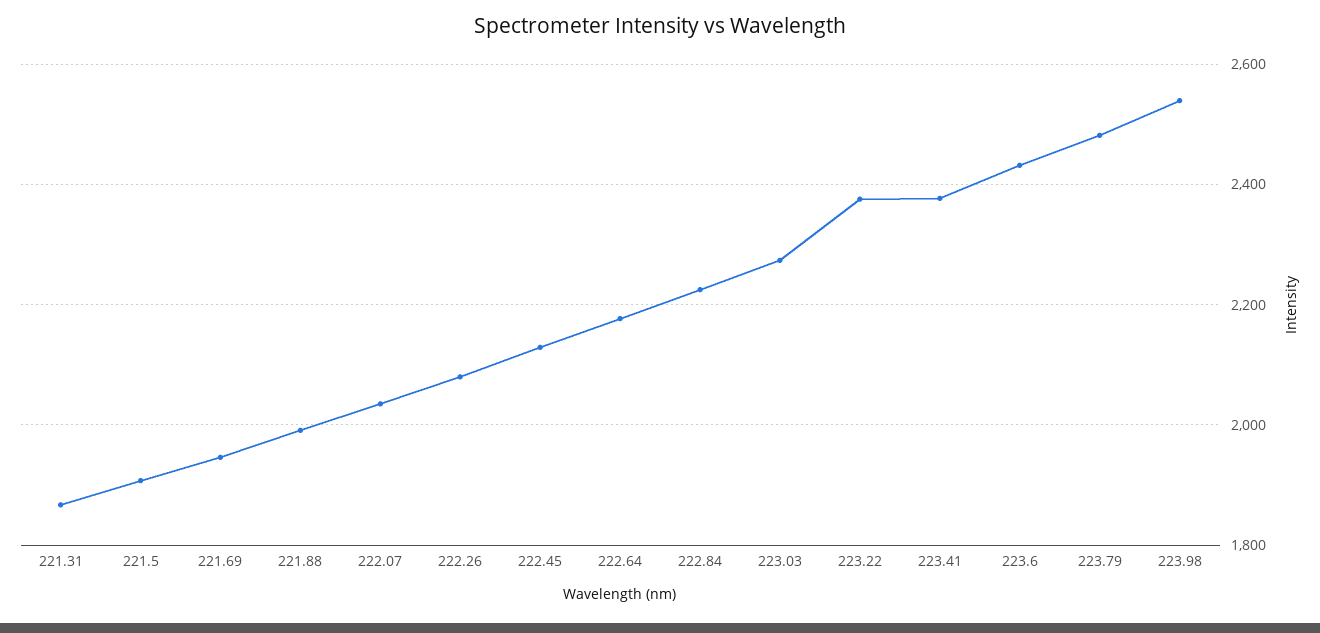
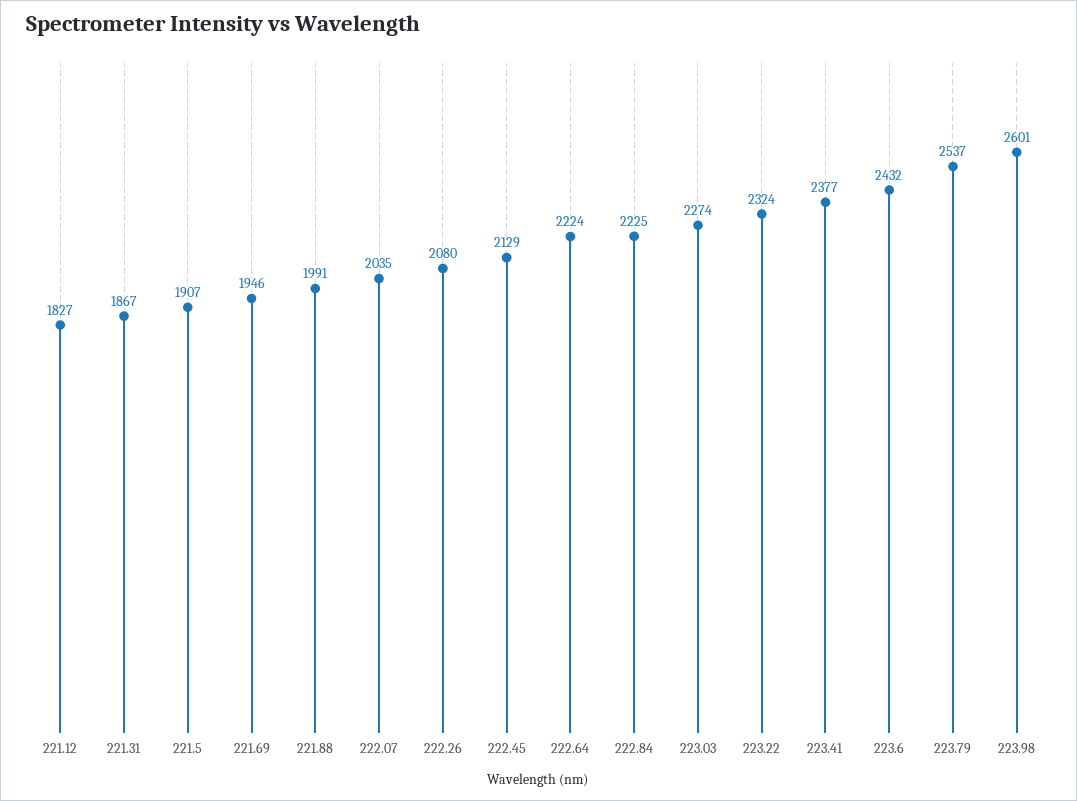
  {
    "221.31": 1867,
    "221.5": 1907,
    "221.69": 1946,
    "221.88": 1991,
    "222.07": 2035,
    "222.26": 2080,
    "222.45": 2129,
-   "222.64": 2180,
+   "222.64": 2224,
    "222.84": 2225,
    "223.03": 2274,
-   "223.22": 2380,
+   "223.22": 2324,
    "223.41": 2377,
    "223.6": 2432,
-   "223.79": 2480,
+   "223.79": 2537,
-   "223.98": 2540
+   "223.98": 2601,
+   "221.12": 1827
  }

